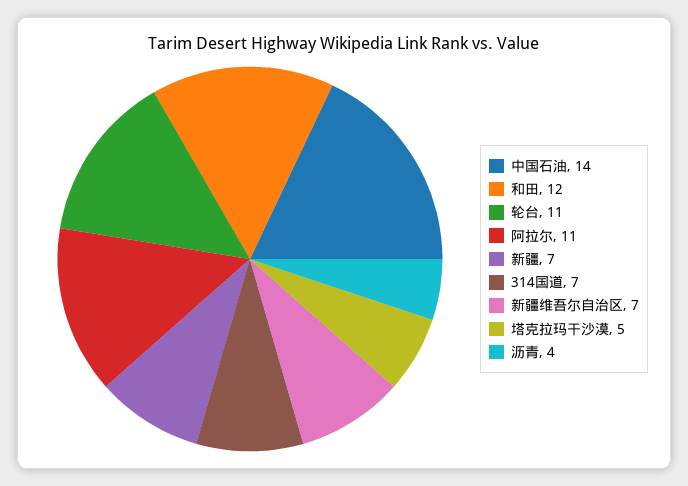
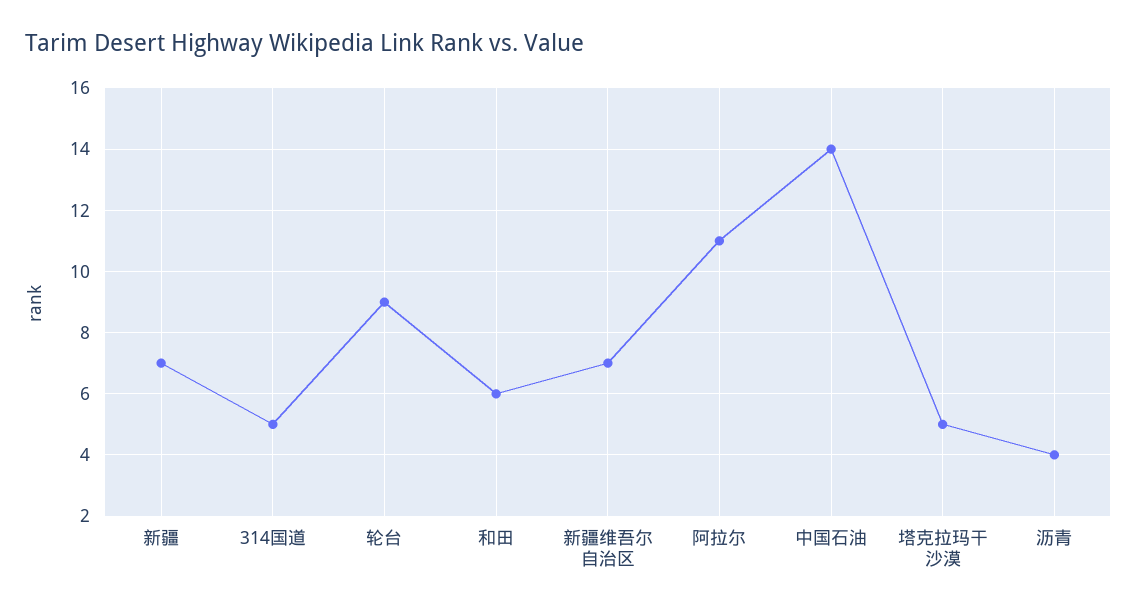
  {
    "中国石油": 14,
-   "和田": 12,
+   "和田": 6,
-   "轮台": 11,
+   "轮台": 9,
    "阿拉尔": 11,
    "新疆": 7,
-   "314国道": 7,
+   "314国道": 5,
    "新疆维吾尔自治区": 7,
    "塔克拉玛干沙漠": 5,
    "沥青": 4
  }

